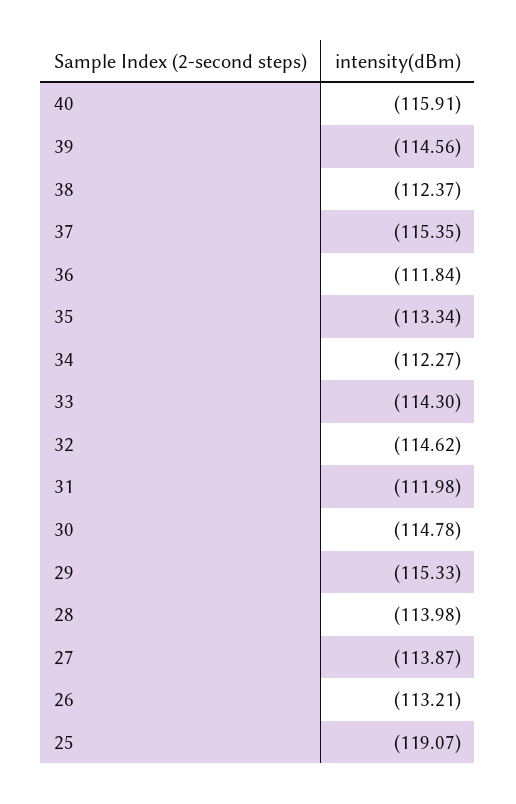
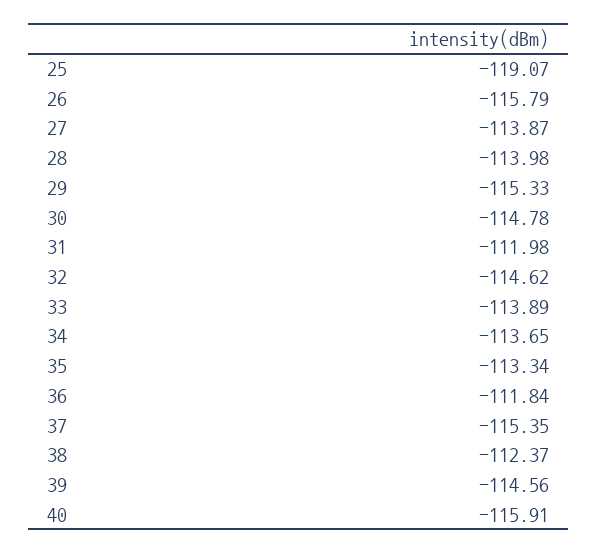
  {
    "40": -115.91,
    "39": -114.56,
    "38": -112.37,
    "37": -115.35,
    "36": -111.84,
    "35": -113.34,
-   "34": -112.27,
+   "34": -113.65,
-   "33": -114.3,
+   "33": -113.89,
    "32": -114.62,
    "31": -111.98,
    "30": -114.78,
    "29": -115.33,
    "28": -113.98,
    "27": -113.87,
-   "26": -113.21,
+   "26": -115.79,
    "25": -119.07
  }

